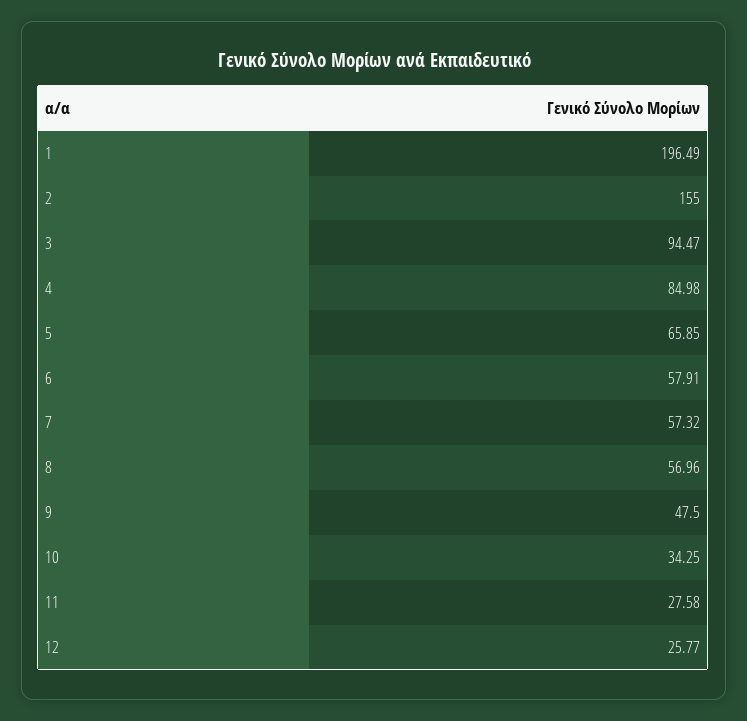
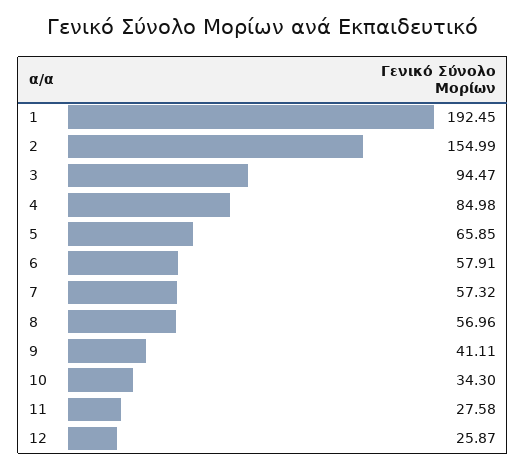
  {
-   "1": 196.49,
+   "1": 192.45,
-   "2": 155,
+   "2": 154.99,
    "3": 94.47,
    "4": 84.98,
    "5": 65.85,
    "6": 57.91,
    "7": 57.32,
    "8": 56.96,
-   "9": 47.5,
+   "9": 41.11,
-   "10": 34.25,
+   "10": 34.3,
    "11": 27.58,
-   "12": 25.77
+   "12": 25.87
  }

